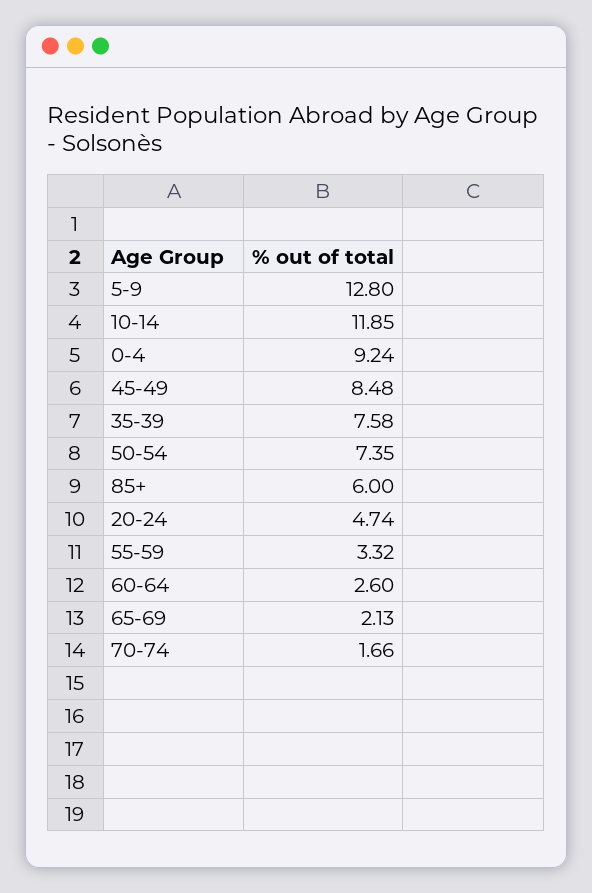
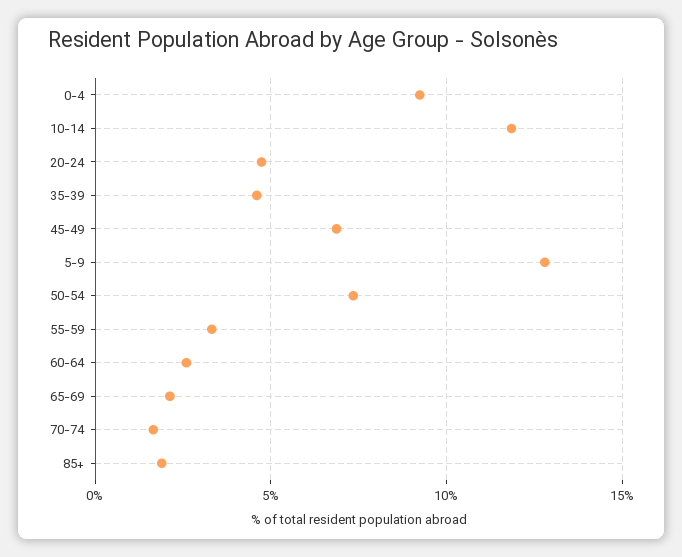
  {
    "5-9": 12.8,
    "10-14": 11.85,
    "0-4": 9.24,
-   "45-49": 8.48,
+   "45-49": 7,
-   "35-39": 7.58,
+   "35-39": 4.5,
    "50-54": 7.35,
-   "85+": 6,
+   "85+": 2,
    "20-24": 4.74,
    "55-59": 3.32,
    "60-64": 2.6,
    "65-69": 2.13,
    "70-74": 1.66
  }

